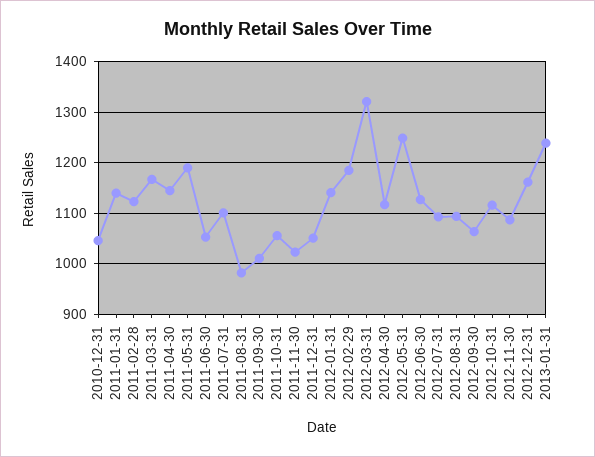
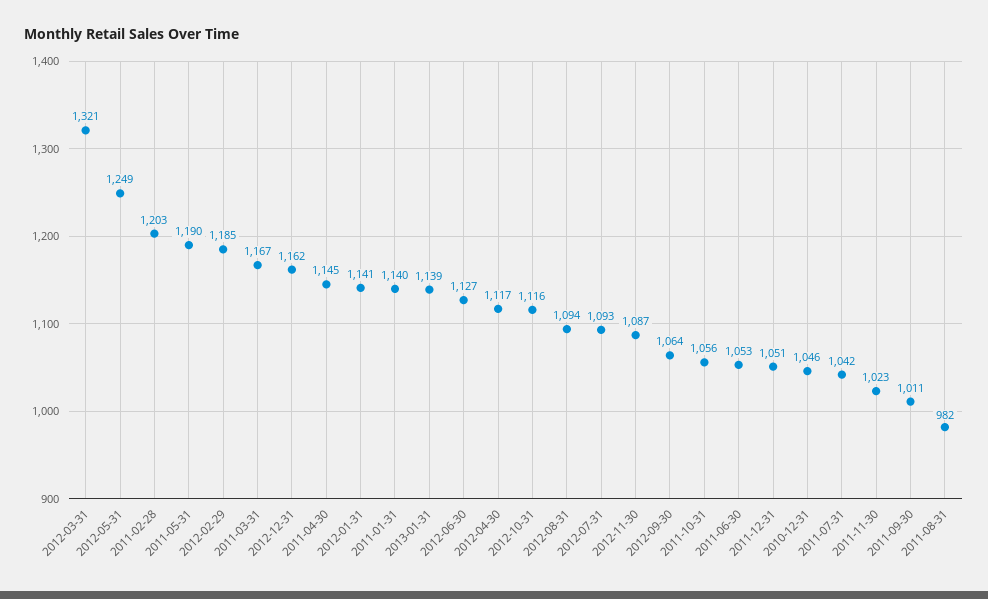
  {
    "2010-12-31": 1046,
    "2011-01-31": 1140,
-   "2011-02-28": 1120,
+   "2011-02-28": 1203,
    "2011-03-31": 1167,
    "2011-04-30": 1145,
    "2011-05-31": 1190,
    "2011-06-30": 1053,
-   "2011-07-31": 1100,
+   "2011-07-31": 1042,
    "2011-08-31": 982,
    "2011-09-30": 1011,
    "2011-10-31": 1056,
    "2011-11-30": 1023,
    "2011-12-31": 1051,
    "2012-01-31": 1141,
    "2012-02-29": 1185,
    "2012-03-31": 1321,
    "2012-04-30": 1117,
    "2012-05-31": 1249,
    "2012-06-30": 1127,
    "2012-07-31": 1093,
    "2012-08-31": 1094,
    "2012-09-30": 1064,
    "2012-10-31": 1116,
    "2012-11-30": 1087,
    "2012-12-31": 1162,
-   "2013-01-31": 1240
+   "2013-01-31": 1139
  }

